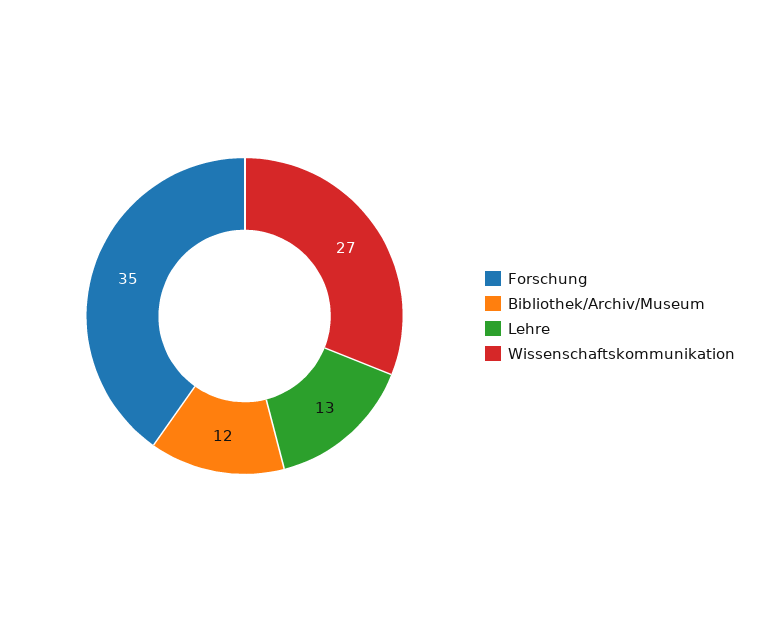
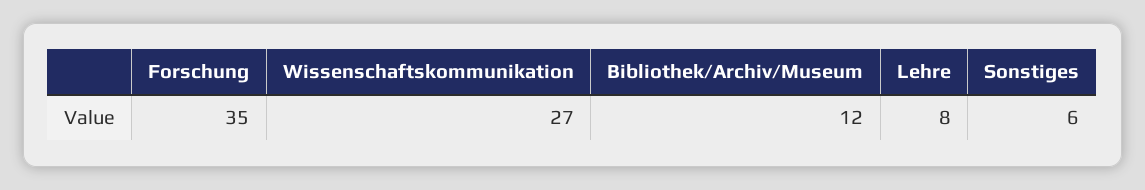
  {
    "Forschung": 35,
    "Bibliothek/Archiv/Museum": 12,
-   "Lehre": 13,
+   "Lehre": 8,
-   "Wissenschaftskommunikation": 27
+   "Wissenschaftskommunikation": 27,
+   "Sonstiges": 6
  }

